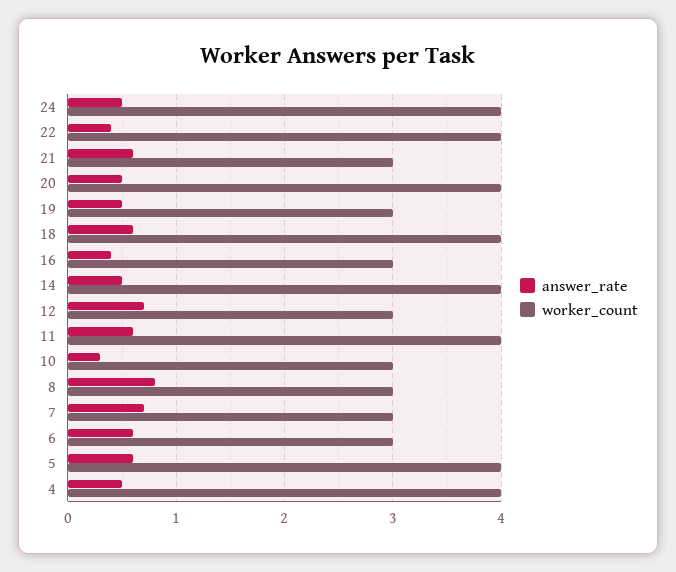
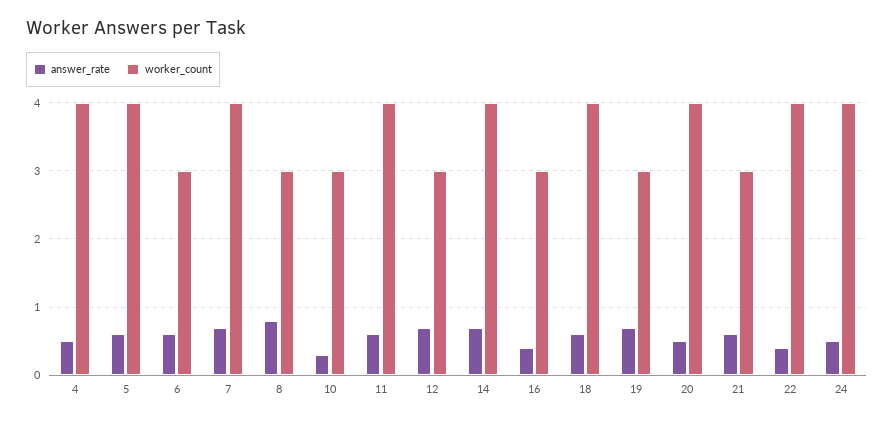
  {
    "answer_rate": {
      "24": 0.5,
      "22": 0.4,
      "21": 0.6,
      "20": 0.5,
-     "19": 0.5,
+     "19": 0.7,
      "18": 0.6,
      "16": 0.4,
-     "14": 0.5,
+     "14": 0.7,
      "12": 0.7,
      "11": 0.6,
      "10": 0.3,
      "8": 0.8,
      "7": 0.7,
      "6": 0.6,
      "5": 0.6,
      "4": 0.5
    },
    "worker_count": {
      "24": 4,
      "22": 4,
      "21": 3,
      "20": 4,
      "19": 3,
      "18": 4,
      "16": 3,
      "14": 4,
      "12": 3,
      "11": 4,
      "10": 3,
      "8": 3,
-     "7": 3,
+     "7": 4,
      "6": 3,
      "5": 4,
      "4": 4
    }
  }

